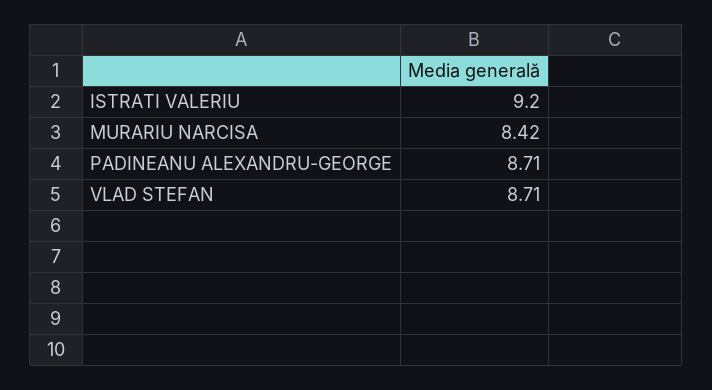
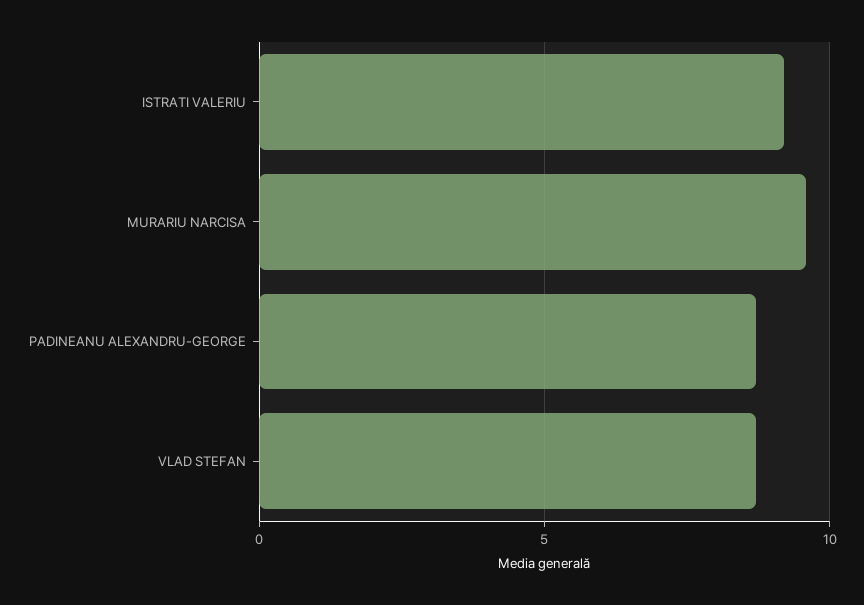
  {
    "ISTRATI VALERIU": 9.2,
-   "MURARIU NARCISA": 8.42,
+   "MURARIU NARCISA": 9.5,
    "PADINEANU ALEXANDRU-GEORGE": 8.71,
    "VLAD STEFAN": 8.71
  }

